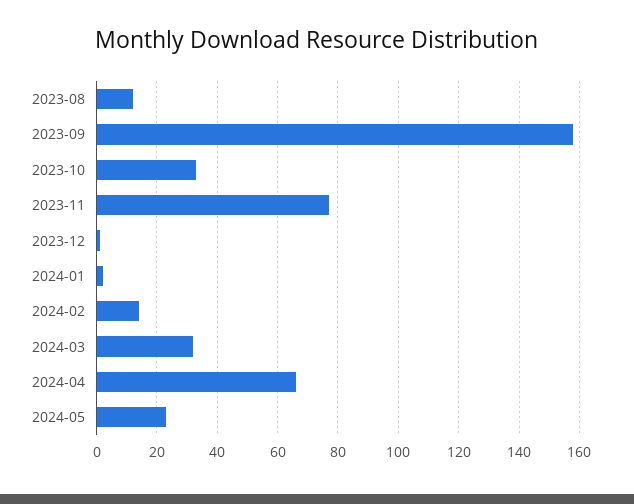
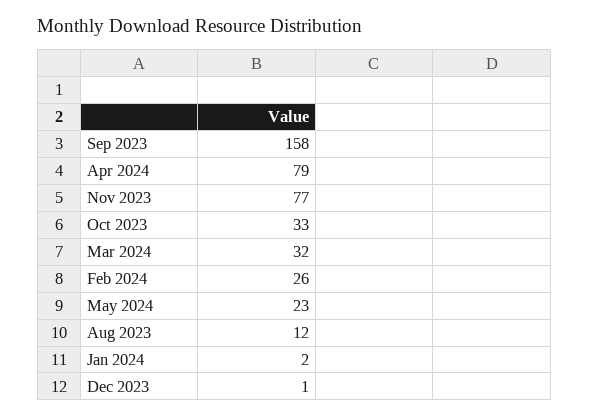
  {
    "2023-08": 12,
    "2023-09": 158,
    "2023-10": 33,
    "2023-11": 77,
    "2023-12": 1,
    "2024-01": 2,
-   "2024-02": 15,
+   "2024-02": 26,
    "2024-03": 32,
-   "2024-04": 65,
+   "2024-04": 79,
    "2024-05": 23
  }

